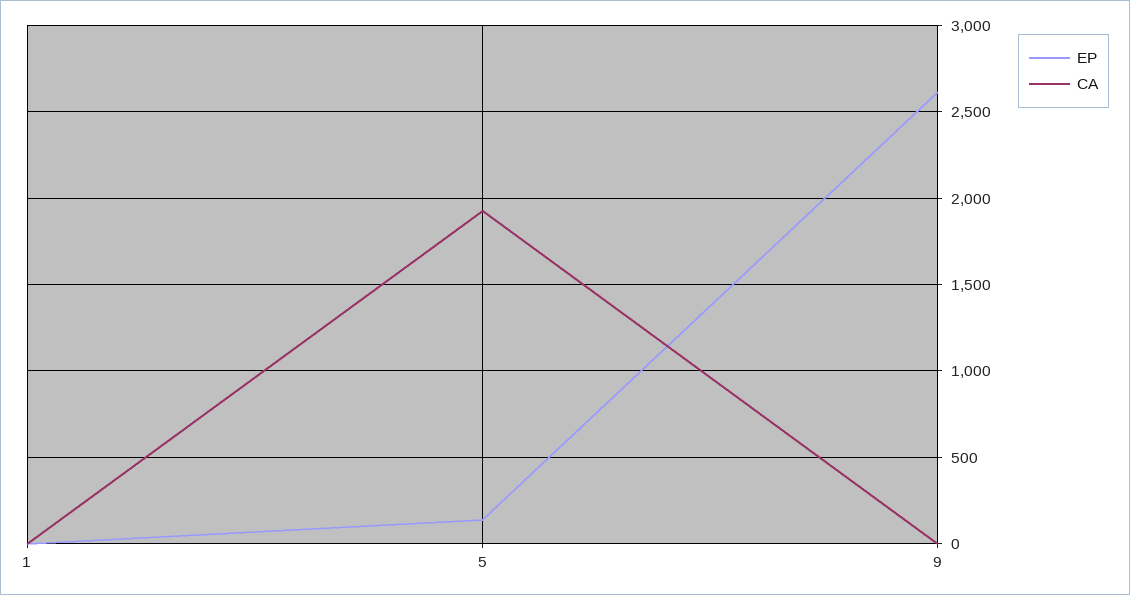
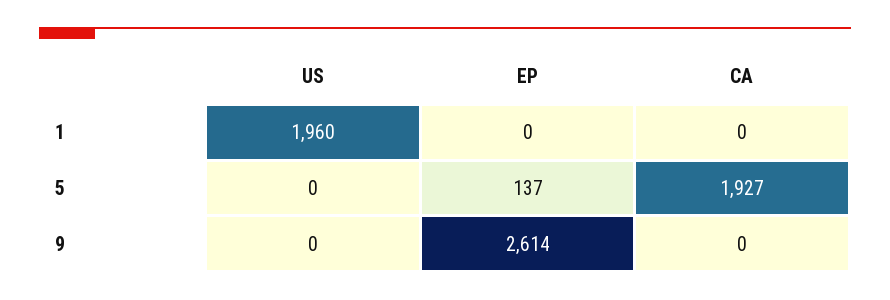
  {
    "EP": {
      "1": 0,
      "5": 137,
      "9": 2614
    },
    "CA": {
      "1": 0,
      "5": 1927,
      "9": 0
-   }
+   },
+   "US": {
+     "1": 1960,
+     "5": 0,
+     "9": 0
+   }
  }

